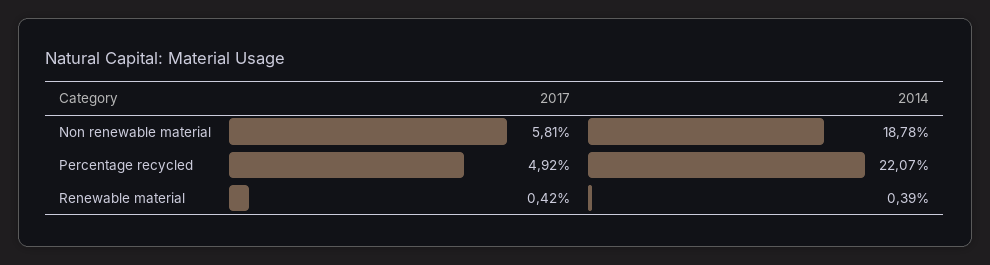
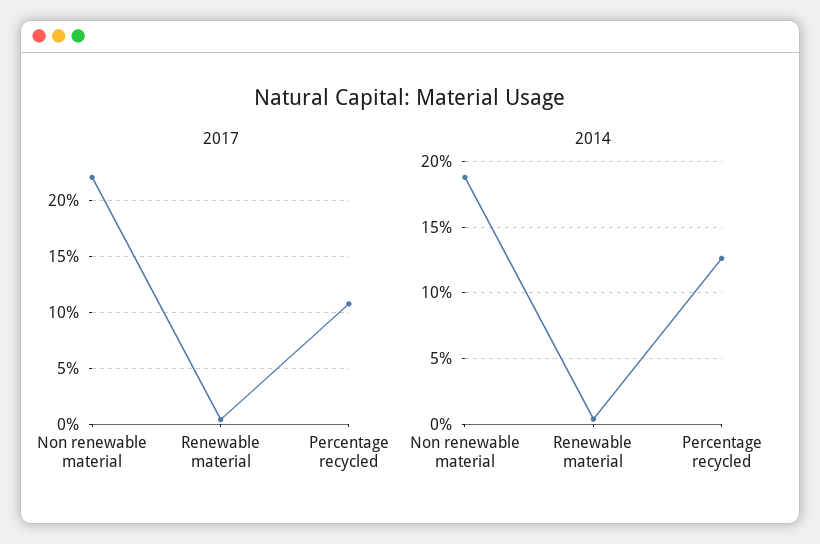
  {
    "2017": {
-     "Non renewable material": 5.81,
+     "Non renewable material": 22,
-     "Percentage recycled": 4.92,
+     "Percentage recycled": 11,
      "Renewable material": 0.42
    },
    "2014": {
      "Non renewable material": 18.78,
-     "Percentage recycled": 22.07,
+     "Percentage recycled": 12.5,
      "Renewable material": 0.39
    }
  }

